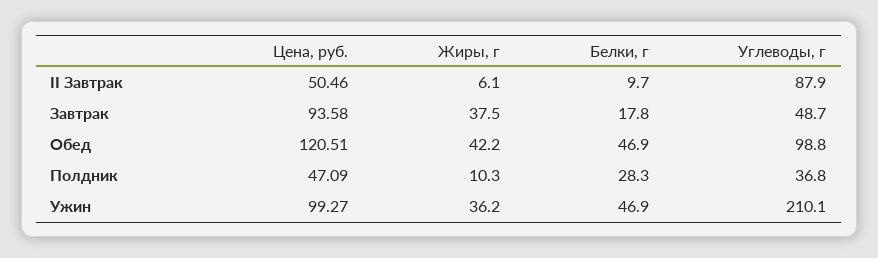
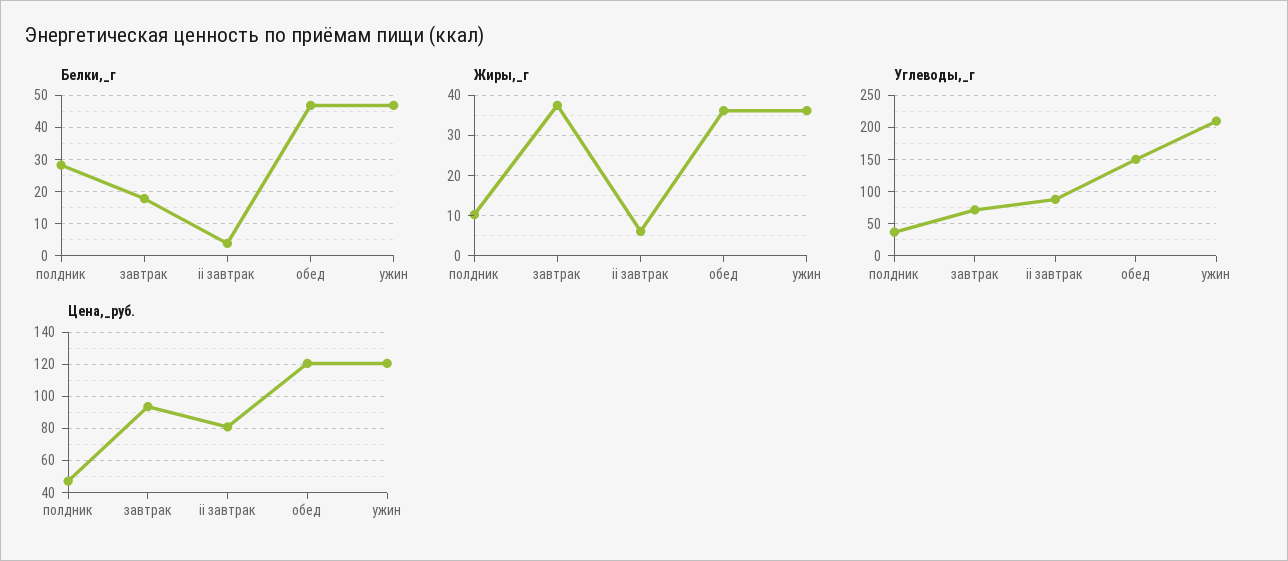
  {
    "Цена, руб.": {
-     "II Завтрак": 50.46,
+     "II Завтрак": 80,
      "Завтрак": 93.58,
      "Обед": 120.51,
      "Полдник": 47.09,
-     "Ужин": 99.27
+     "Ужин": 120
    },
    "Жиры, г": {
      "II Завтрак": 6.1,
      "Завтрак": 37.5,
-     "Обед": 42.2,
+     "Обед": 36,
      "Полдник": 10.3,
      "Ужин": 36.2
    },
    "Белки, г": {
-     "II Завтрак": 9.7,
+     "II Завтрак": 4,
      "Завтрак": 17.8,
      "Обед": 46.9,
      "Полдник": 28.3,
      "Ужин": 46.9
    },
    "Углеводы, г": {
      "II Завтрак": 87.9,
-     "Завтрак": 48.7,
+     "Завтрак": 70,
-     "Обед": 98.8,
+     "Обед": 150,
      "Полдник": 36.8,
      "Ужин": 210.1
    }
  }

